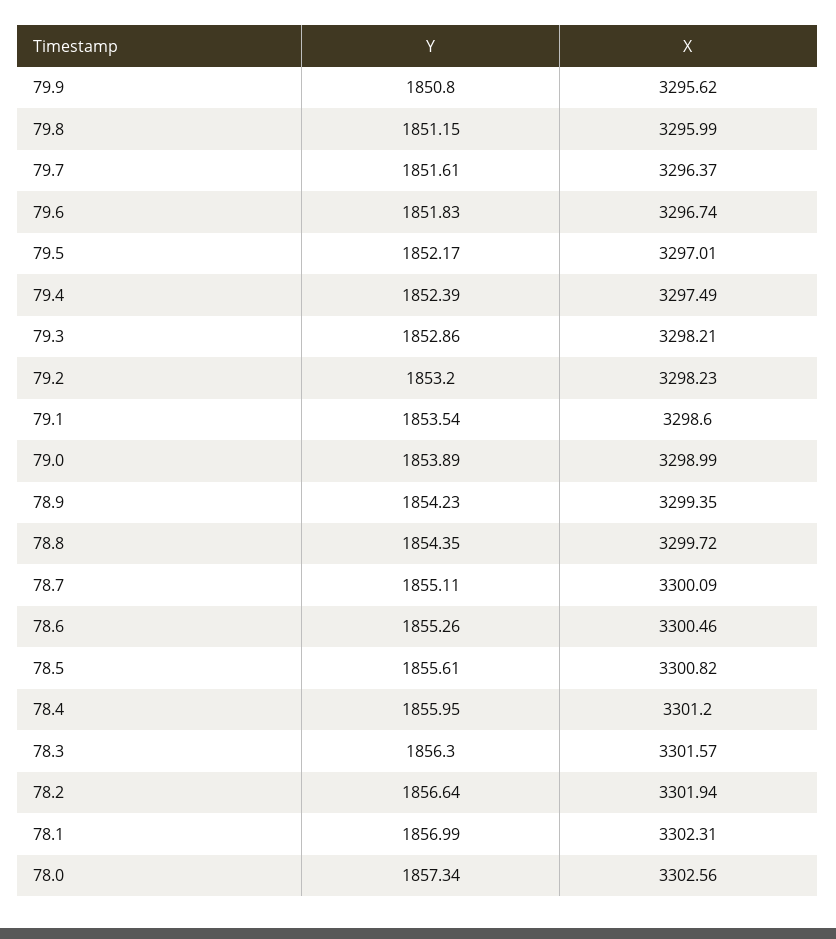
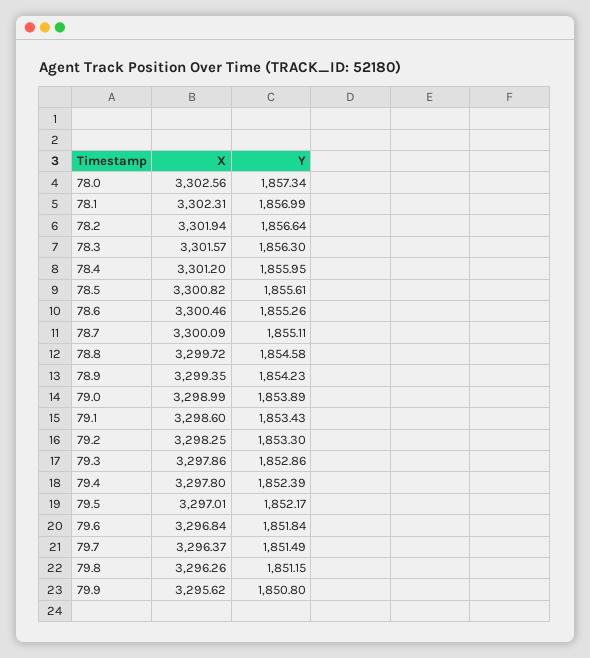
  {
    "Y": {
      "79.9": 1850.8,
      "79.8": 1851.15,
-     "79.7": 1851.61,
+     "79.7": 1851.49,
-     "79.6": 1851.83,
+     "79.6": 1851.84,
      "79.5": 1852.17,
      "79.4": 1852.39,
      "79.3": 1852.86,
-     "79.2": 1853.2,
+     "79.2": 1853.3,
-     "79.1": 1853.54,
+     "79.1": 1853.43,
      "79.0": 1853.89,
      "78.9": 1854.23,
-     "78.8": 1854.35,
+     "78.8": 1854.58,
      "78.7": 1855.11,
      "78.6": 1855.26,
      "78.5": 1855.61,
      "78.4": 1855.95,
      "78.3": 1856.3,
      "78.2": 1856.64,
      "78.1": 1856.99,
      "78.0": 1857.34
    },
    "X": {
      "79.9": 3295.62,
-     "79.8": 3295.99,
+     "79.8": 3296.26,
      "79.7": 3296.37,
-     "79.6": 3296.74,
+     "79.6": 3296.84,
      "79.5": 3297.01,
-     "79.4": 3297.49,
+     "79.4": 3297.8,
-     "79.3": 3298.21,
+     "79.3": 3297.86,
-     "79.2": 3298.23,
+     "79.2": 3298.25,
      "79.1": 3298.6,
      "79.0": 3298.99,
      "78.9": 3299.35,
      "78.8": 3299.72,
      "78.7": 3300.09,
      "78.6": 3300.46,
      "78.5": 3300.82,
      "78.4": 3301.2,
      "78.3": 3301.57,
      "78.2": 3301.94,
      "78.1": 3302.31,
      "78.0": 3302.56
    }
  }

